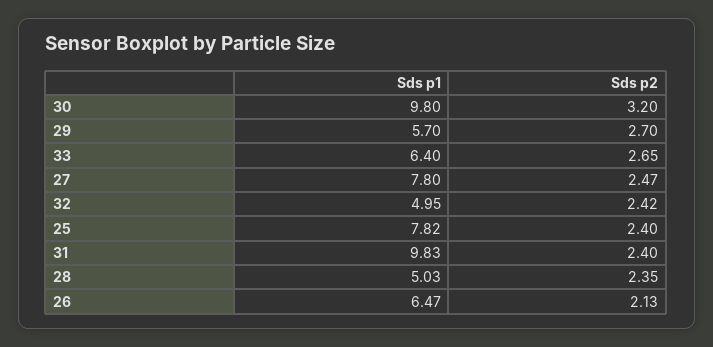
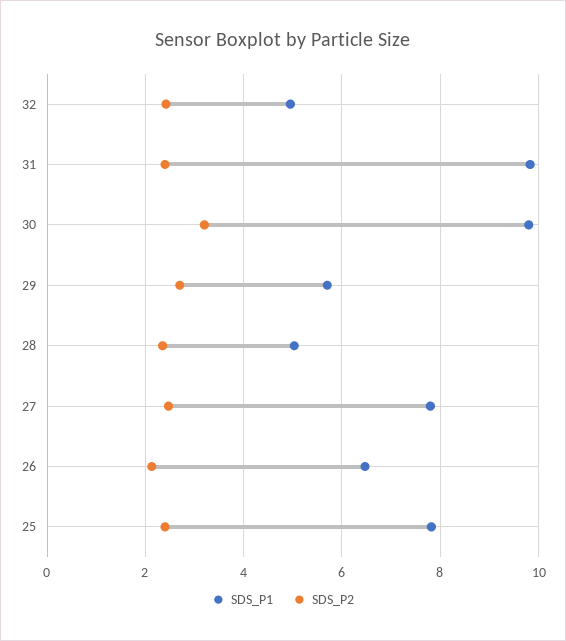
  {
    "Sds p1": {
      "30": 9.8,
      "29": 5.7,
-     "33": 6.4,
      "27": 7.8,
      "32": 4.95,
      "25": 7.82,
      "31": 9.83,
      "28": 5.03,
      "26": 6.47
    },
    "Sds p2": {
      "30": 3.2,
      "29": 2.7,
-     "33": 2.65,
      "27": 2.47,
      "32": 2.42,
      "25": 2.4,
      "31": 2.4,
      "28": 2.35,
      "26": 2.13
    }
  }

